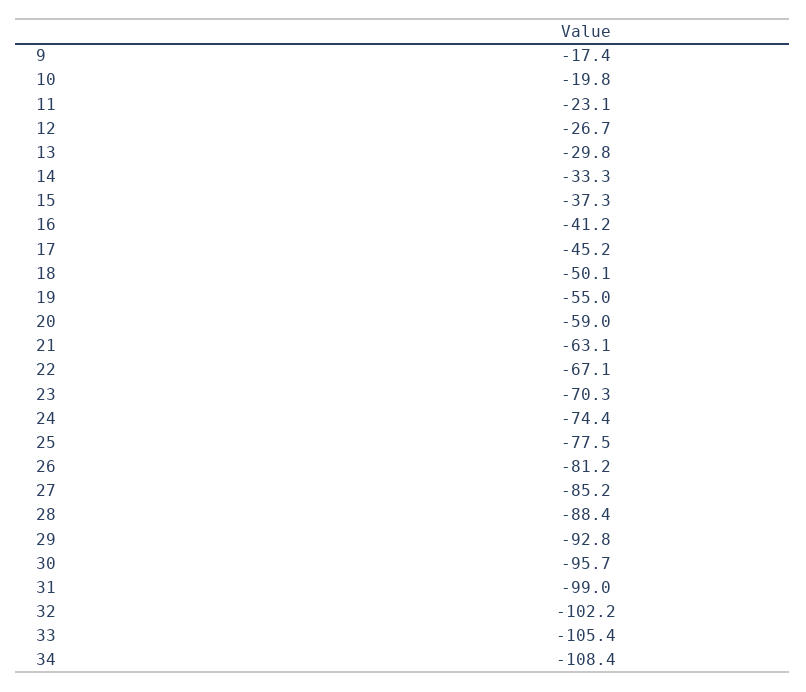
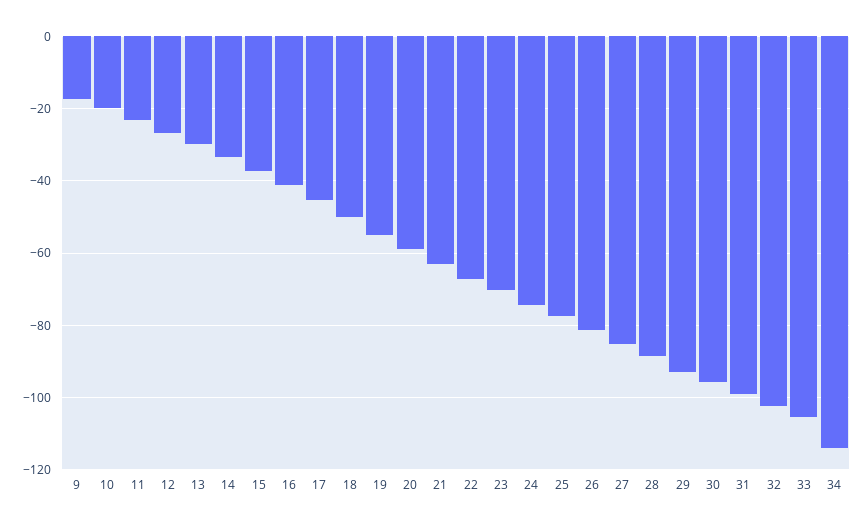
  {
    "9": -17.4,
    "10": -19.8,
    "11": -23.1,
    "12": -26.7,
    "13": -29.8,
    "14": -33.3,
    "15": -37.3,
    "16": -41.2,
    "17": -45.2,
    "18": -50.1,
    "19": -55,
    "20": -59,
    "21": -63.1,
    "22": -67.1,
    "23": -70.3,
    "24": -74.4,
    "25": -77.5,
    "26": -81.2,
    "27": -85.2,
    "28": -88.4,
    "29": -92.8,
    "30": -95.7,
    "31": -99,
    "32": -102.2,
    "33": -105.4,
-   "34": -108.4
+   "34": -114
  }

